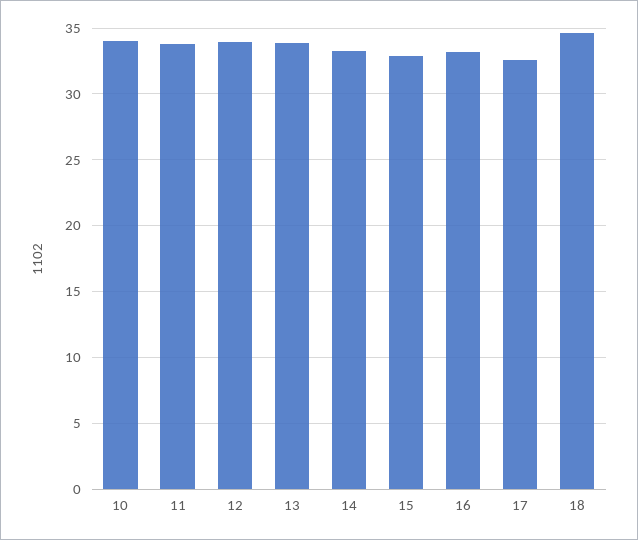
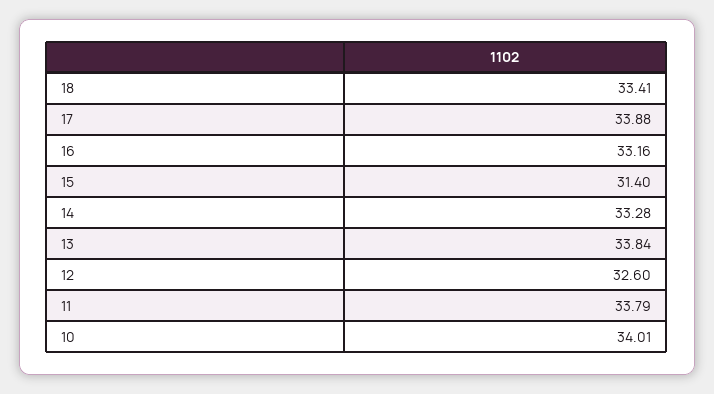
  {
    "10": 34.01,
    "11": 33.79,
-   "12": 34,
+   "12": 32.6,
    "13": 33.84,
    "14": 33.28,
-   "15": 33,
+   "15": 31.4,
    "16": 33.16,
-   "17": 32.5,
+   "17": 33.88,
-   "18": 34.5
+   "18": 33.41
  }

